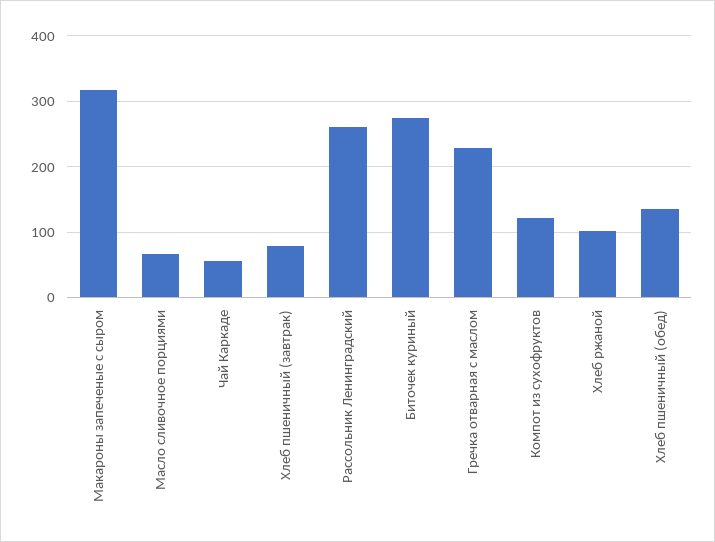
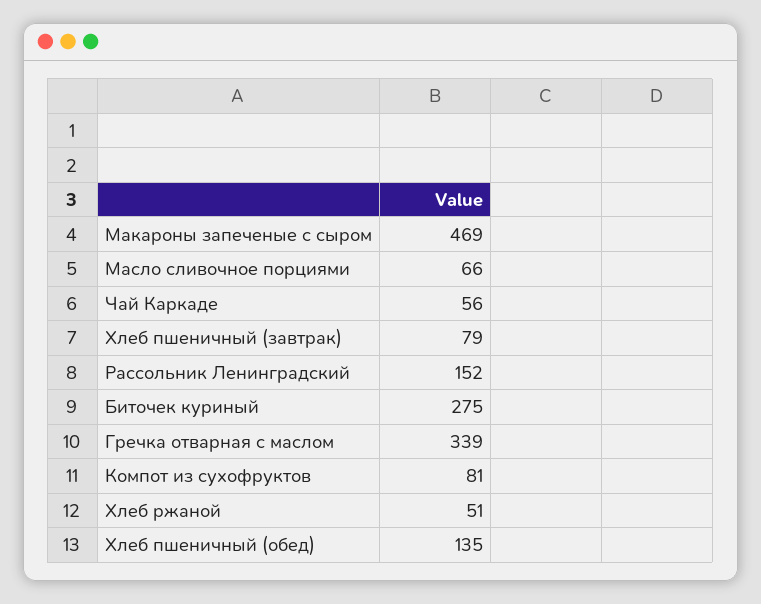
  {
-   "Макароны запеченые с сыром": 320,
+   "Макароны запеченые с сыром": 469,
    "Масло сливочное порциями": 66,
    "Чай Каркаде": 56,
    "Хлеб пшеничный (завтрак)": 79,
-   "Рассольник Ленинградский": 260,
+   "Рассольник Ленинградский": 152,
    "Биточек куриный": 275,
-   "Гречка отварная с маслом": 230,
+   "Гречка отварная с маслом": 339,
-   "Компот из сухофруктов": 120,
+   "Компот из сухофруктов": 81,
-   "Хлеб ржаной": 100,
+   "Хлеб ржаной": 51,
    "Хлеб пшеничный (обед)": 135
  }

